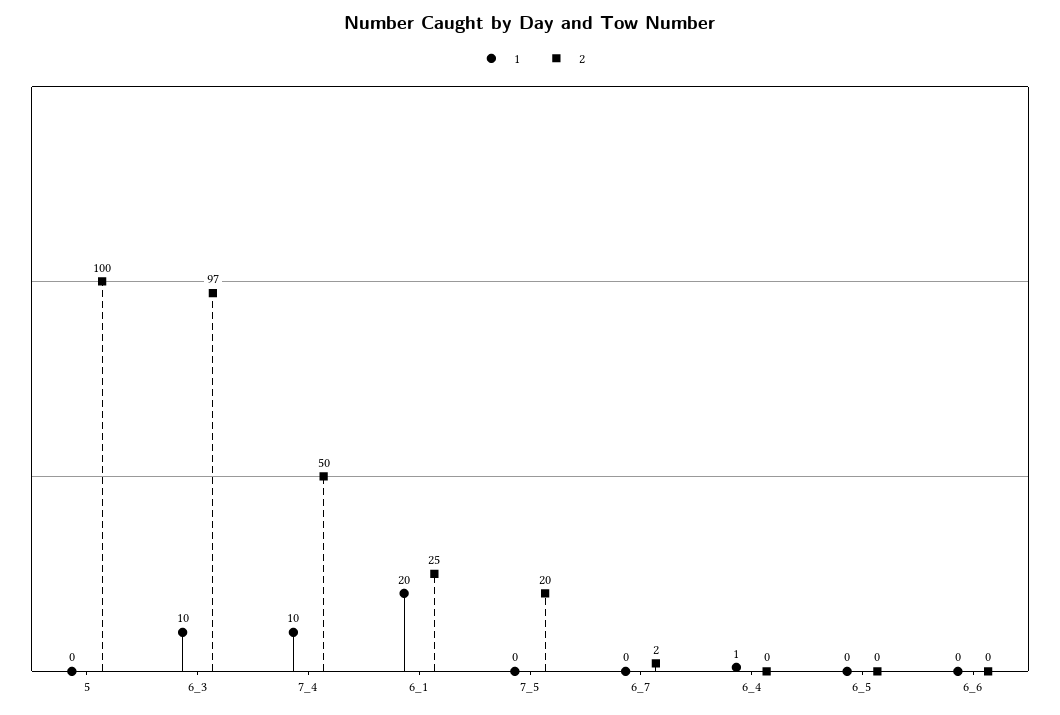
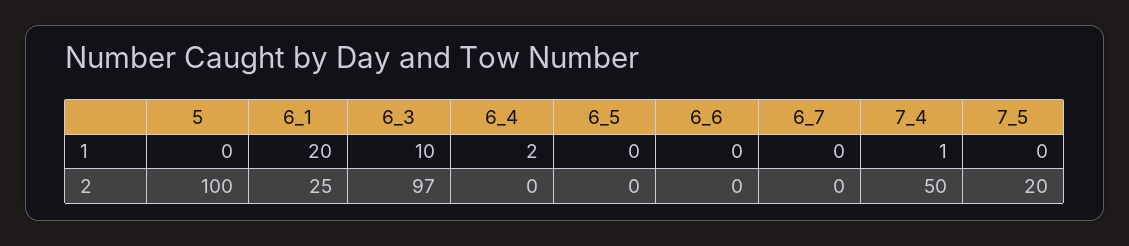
  {
    "1": {
      "5": 0,
      "6_3": 10,
-     "7_4": 10,
+     "7_4": 1,
      "6_1": 20,
      "7_5": 0,
      "6_7": 0,
-     "6_4": 1,
+     "6_4": 2,
      "6_5": 0,
      "6_6": 0
    },
    "2": {
      "5": 100,
      "6_3": 97,
      "7_4": 50,
      "6_1": 25,
      "7_5": 20,
-     "6_7": 2,
+     "6_7": 0,
      "6_4": 0,
      "6_5": 0,
      "6_6": 0
    }
  }

